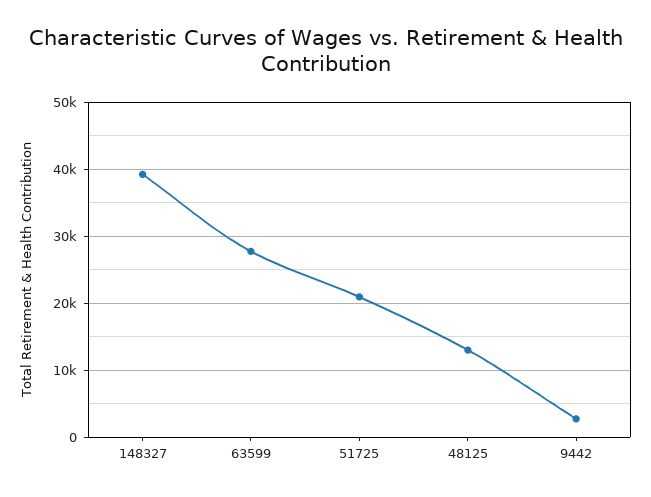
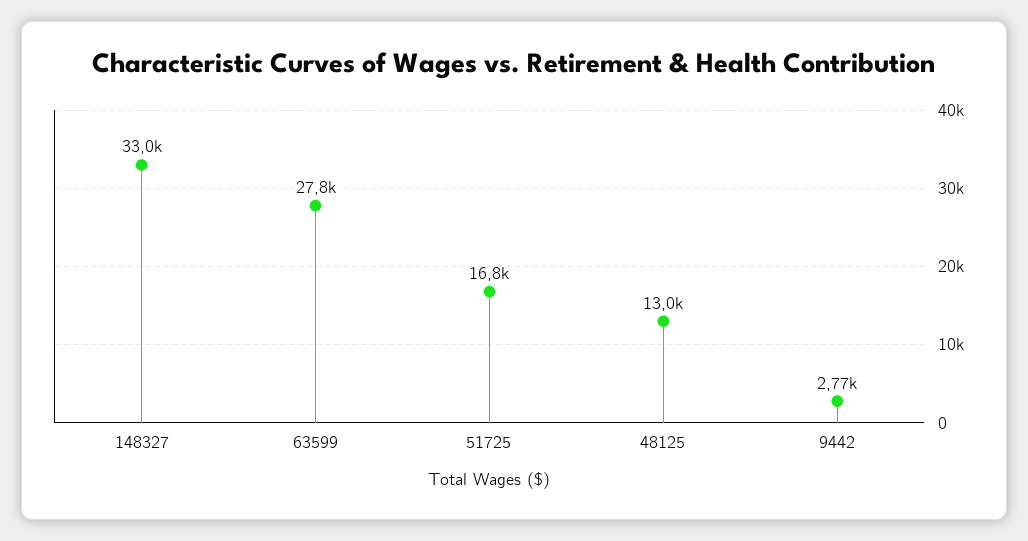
  {
-   "148327": 39000,
+   "148327": 33000,
    "63599": 27800,
-   "51725": 21000,
+   "51725": 16800,
    "48125": 13000,
    "9442": 2770
  }

